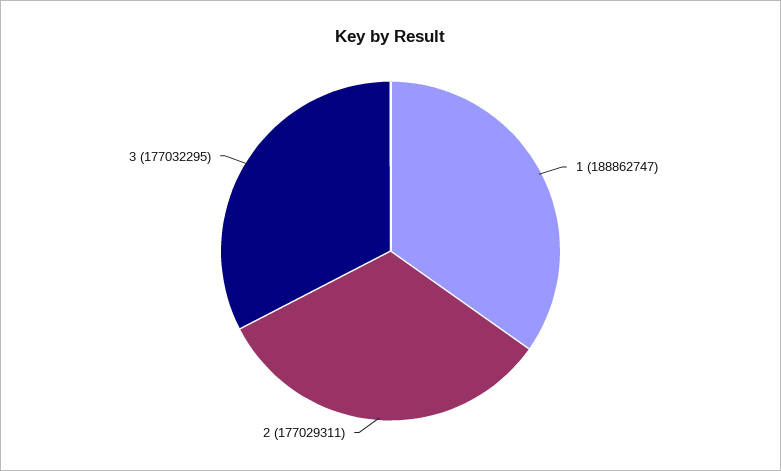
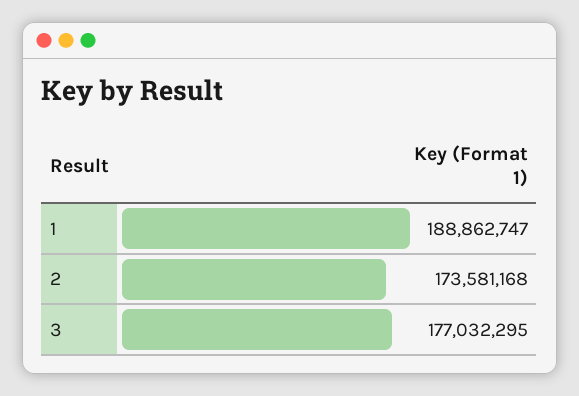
  {
    "1": 188862747,
-   "2": 177029311,
+   "2": 173581168,
    "3": 177032295
  }

